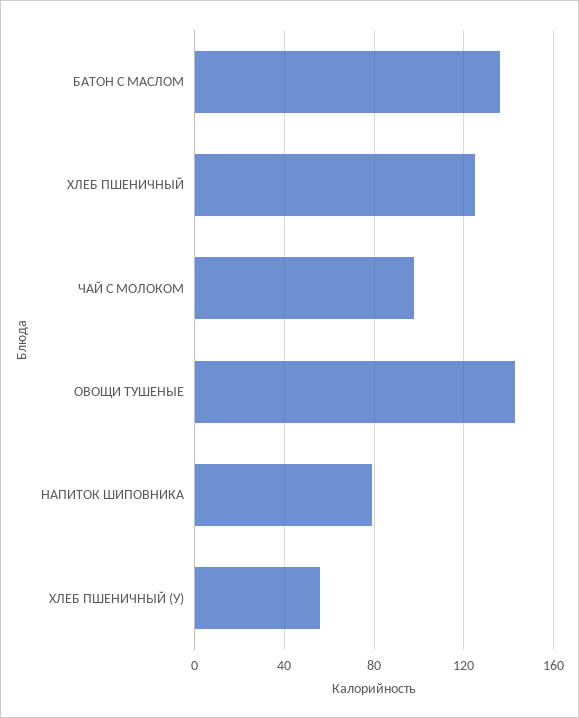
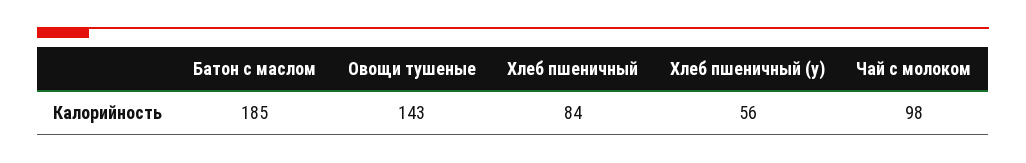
  {
-   "БАТОН С МАСЛОМ": 135,
+   "БАТОН С МАСЛОМ": 185,
-   "ХЛЕБ ПШЕНИЧНЫЙ": 125,
+   "ХЛЕБ ПШЕНИЧНЫЙ": 84,
    "ЧАЙ С МОЛОКОМ": 98,
    "ОВОЩИ ТУШЕНЫЕ": 143,
-   "НАПИТОК ШИПОВНИКА": 80,
    "ХЛЕБ ПШЕНИЧНЫЙ (У)": 56
  }

